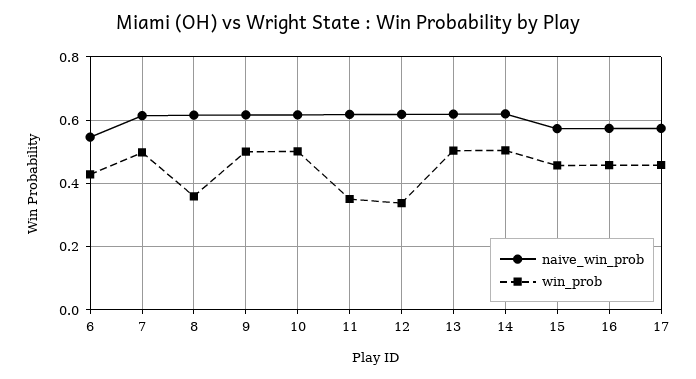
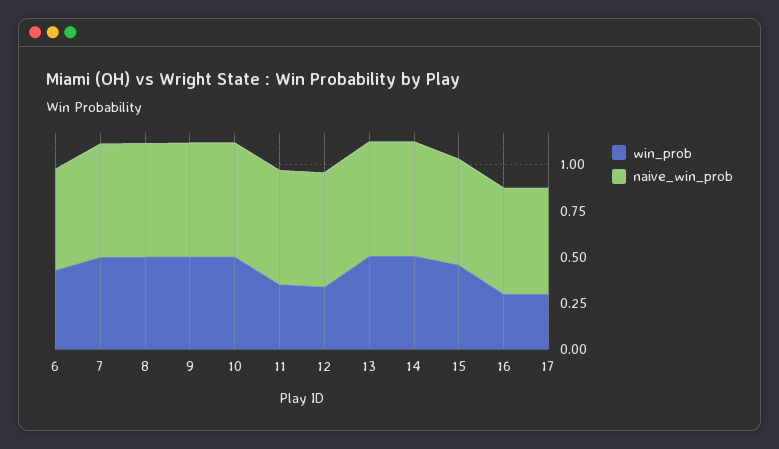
  {
    "naive_win_prob": {
      "6": 0.54,
      "7": 0.62,
      "8": 0.62,
      "9": 0.62,
      "10": 0.62,
      "11": 0.62,
      "12": 0.62,
      "13": 0.62,
      "14": 0.62,
      "15": 0.58,
      "16": 0.58,
      "17": 0.58
    },
    "win_prob": {
      "6": 0.42,
      "7": 0.5,
-     "8": 0.36,
+     "8": 0.5,
      "9": 0.5,
      "10": 0.5,
      "11": 0.36,
      "12": 0.34,
      "13": 0.5,
      "14": 0.5,
      "15": 0.46,
-     "16": 0.46,
+     "16": 0.3,
-     "17": 0.46
+     "17": 0.3
    }
  }

